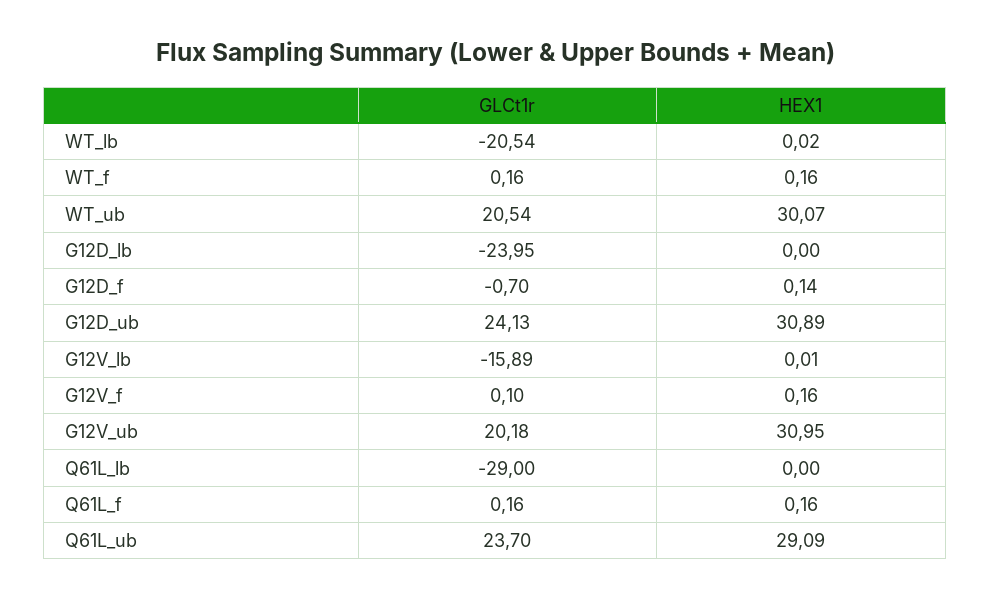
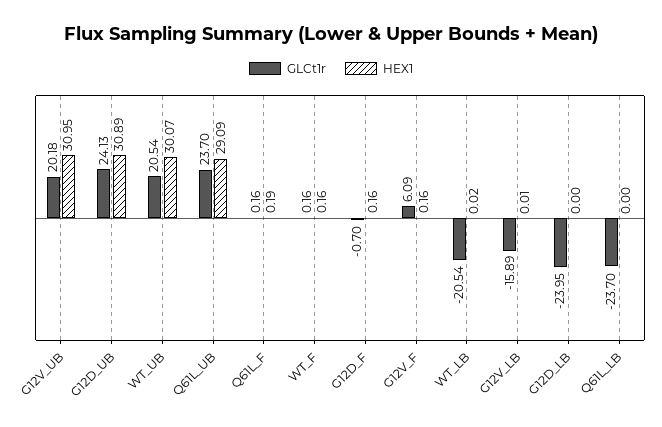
  {
    "GLCt1r": {
      "WT_lb": -20.54,
      "WT_f": 0.16,
      "WT_ub": 20.54,
      "G12D_lb": -23.95,
      "G12D_f": -0.7,
      "G12D_ub": 24.13,
      "G12V_lb": -15.89,
-     "G12V_f": 0.1,
+     "G12V_f": 6.09,
      "G12V_ub": 20.18,
-     "Q61L_lb": -29,
+     "Q61L_lb": -23.7,
      "Q61L_f": 0.16,
      "Q61L_ub": 23.7
    },
    "HEX1": {
      "WT_lb": 0.02,
      "WT_f": 0.16,
      "WT_ub": 30.07,
      "G12D_lb": 0,
-     "G12D_f": 0.14,
+     "G12D_f": 0.16,
      "G12D_ub": 30.89,
      "G12V_lb": 0.01,
      "G12V_f": 0.16,
      "G12V_ub": 30.95,
      "Q61L_lb": 0,
-     "Q61L_f": 0.16,
+     "Q61L_f": 0.19,
      "Q61L_ub": 29.09
    }
  }

